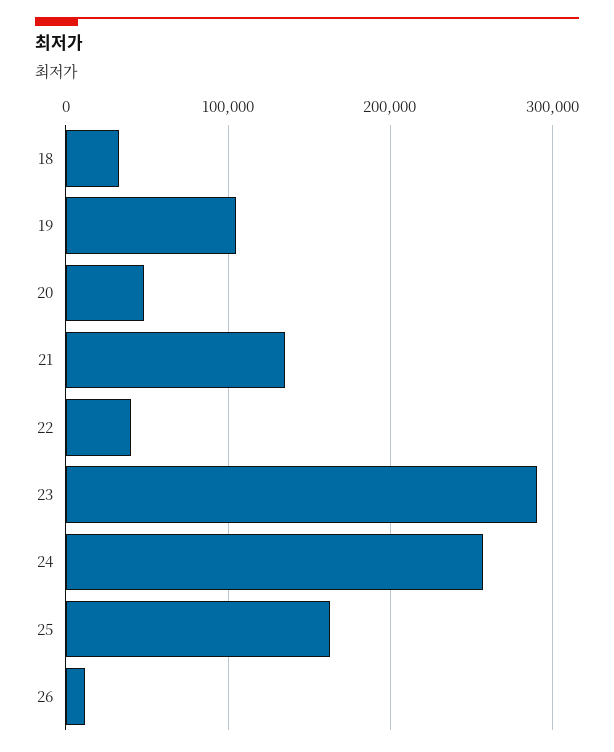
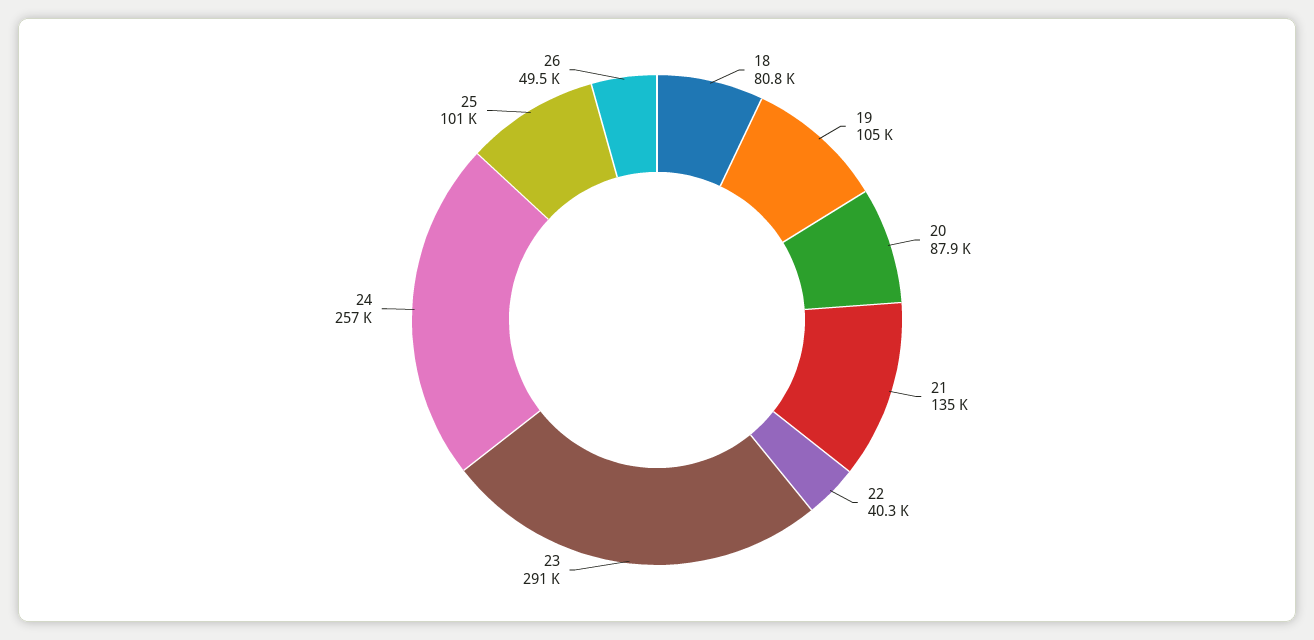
  {
-   "18": 30000,
+   "18": 80800,
    "19": 105000,
-   "20": 50000,
+   "20": 87900,
    "21": 135000,
    "22": 40300,
    "23": 291000,
    "24": 257000,
-   "25": 160000,
+   "25": 101000,
-   "26": 10000
+   "26": 49500
  }

